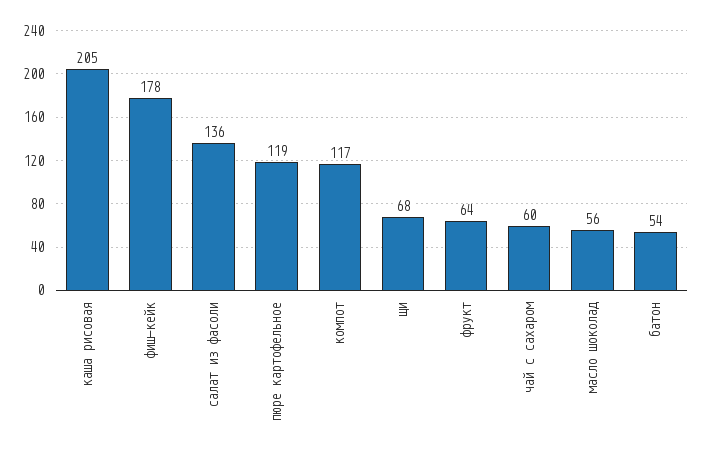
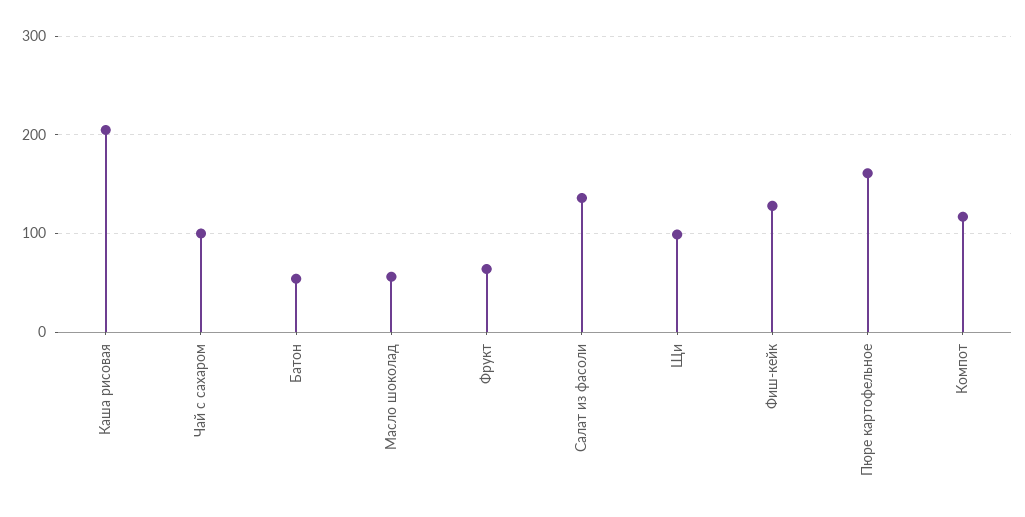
  {
    "каша рисовая": 205,
-   "фиш-кейк": 178,
+   "фиш-кейк": 130,
    "салат из фасоли": 136,
-   "пюре картофельное": 119,
+   "пюре картофельное": 160,
    "компот": 117,
-   "щи": 68,
+   "щи": 100,
    "фрукт": 64,
-   "чай с сахаром": 60,
+   "чай с сахаром": 100,
    "масло шоколад": 56,
    "батон": 54
  }

